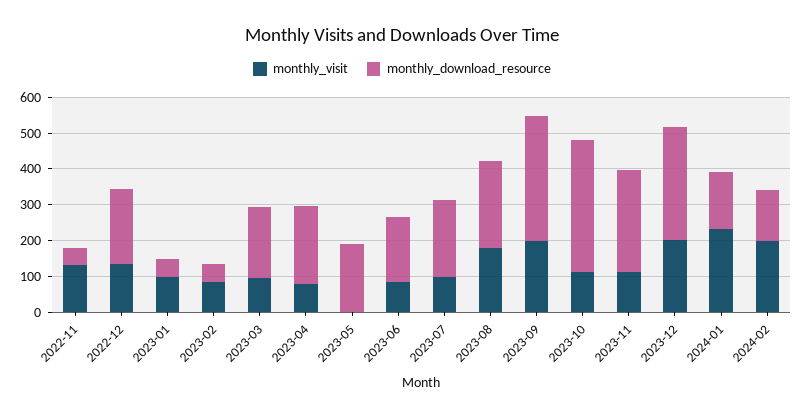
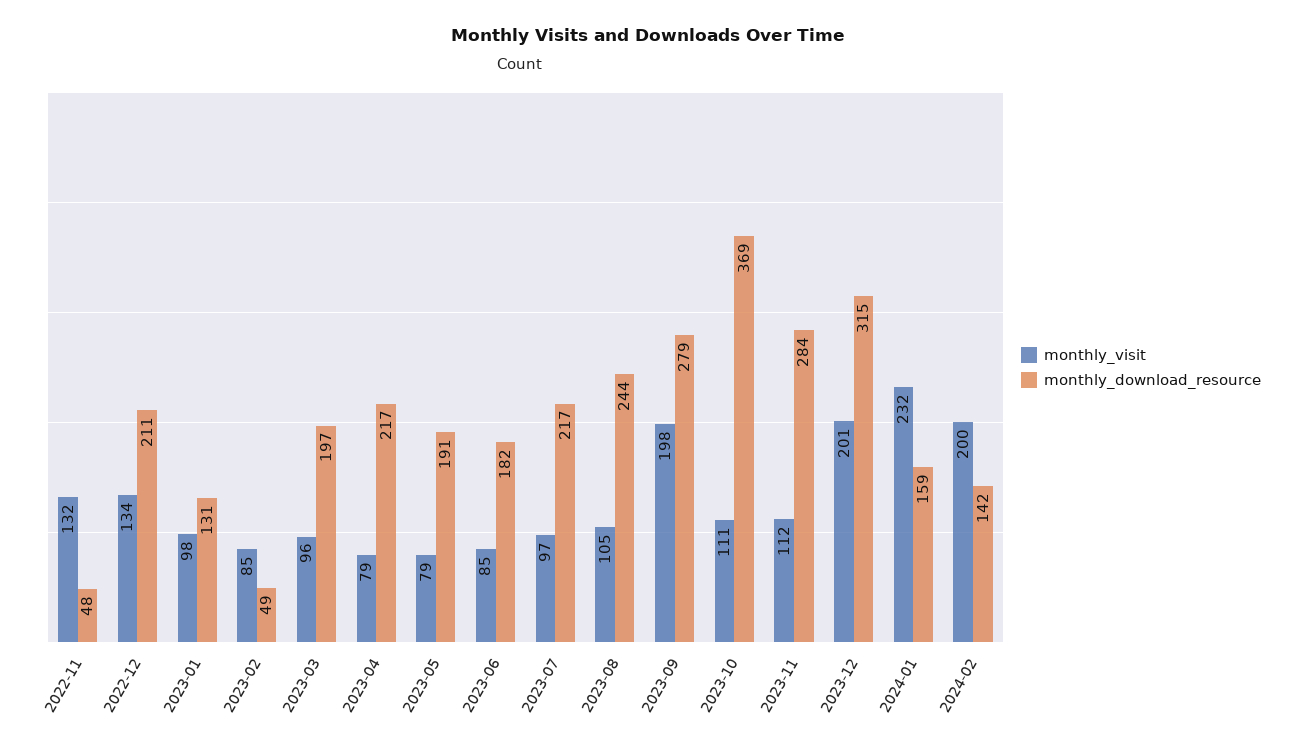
  {
    "monthly_visit": {
      "2022-11": 132,
      "2022-12": 134,
      "2023-01": 98,
      "2023-02": 85,
      "2023-03": 96,
      "2023-04": 79,
-     "2023-05": 0,
+     "2023-05": 79,
      "2023-06": 85,
      "2023-07": 97,
-     "2023-08": 175,
+     "2023-08": 105,
      "2023-09": 198,
      "2023-10": 111,
      "2023-11": 112,
      "2023-12": 201,
      "2024-01": 232,
      "2024-02": 200
    },
    "monthly_download_resource": {
      "2022-11": 48,
      "2022-12": 211,
-     "2023-01": 50,
+     "2023-01": 131,
      "2023-02": 49,
      "2023-03": 197,
      "2023-04": 217,
      "2023-05": 191,
      "2023-06": 182,
      "2023-07": 217,
      "2023-08": 244,
-     "2023-09": 350,
+     "2023-09": 279,
      "2023-10": 369,
      "2023-11": 284,
      "2023-12": 315,
      "2024-01": 159,
      "2024-02": 142
    }
  }

